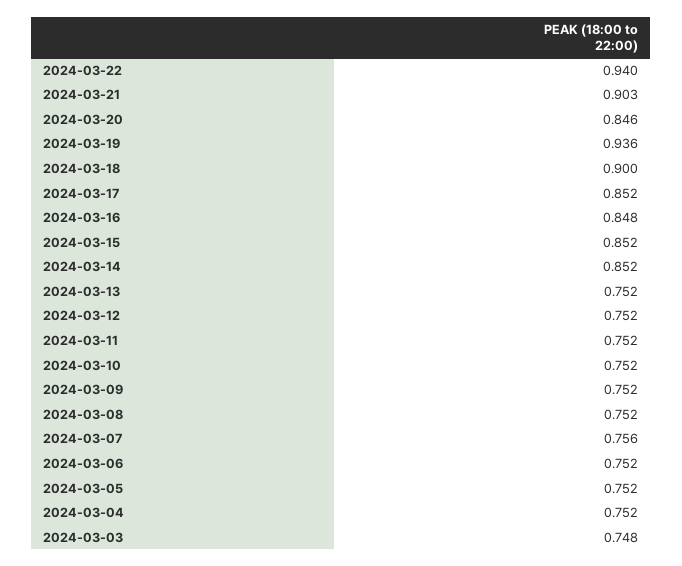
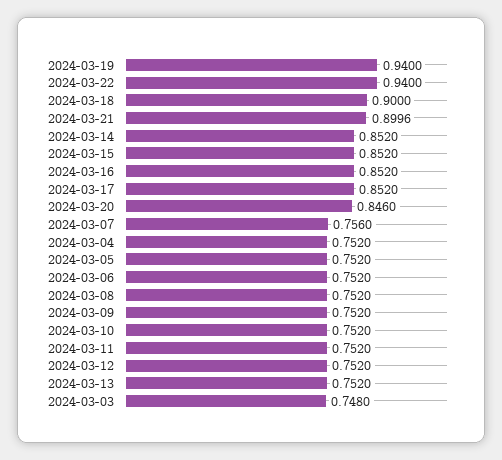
  {
    "2024-03-22": 0.94,
-   "2024-03-21": 0.903,
+   "2024-03-21": 0.8996,
    "2024-03-20": 0.846,
-   "2024-03-19": 0.936,
+   "2024-03-19": 0.94,
    "2024-03-18": 0.9,
    "2024-03-17": 0.852,
-   "2024-03-16": 0.848,
+   "2024-03-16": 0.852,
    "2024-03-15": 0.852,
    "2024-03-14": 0.852,
    "2024-03-13": 0.752,
    "2024-03-12": 0.752,
    "2024-03-11": 0.752,
    "2024-03-10": 0.752,
    "2024-03-09": 0.752,
    "2024-03-08": 0.752,
    "2024-03-07": 0.756,
    "2024-03-06": 0.752,
    "2024-03-05": 0.752,
    "2024-03-04": 0.752,
    "2024-03-03": 0.748
  }

